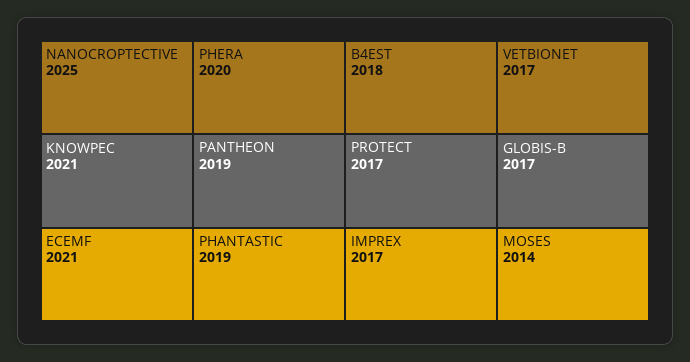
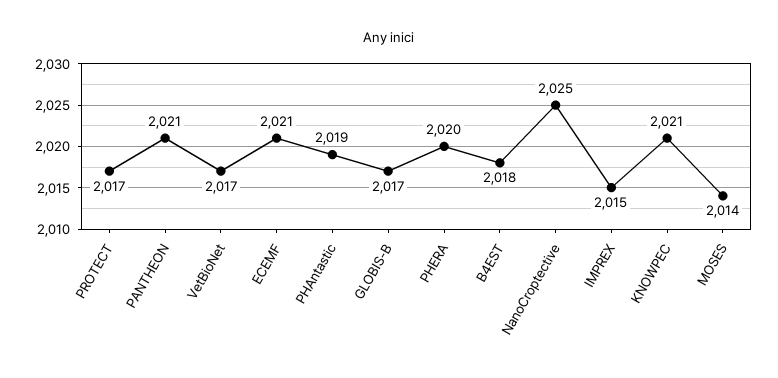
  {
    "NANOCROPTECTIVE": 2025,
    "KNOWPEC": 2021,
    "ECEMF": 2021,
    "PHERA": 2020,
-   "PANTHEON": 2019,
+   "PANTHEON": 2021,
    "PHANTASTIC": 2019,
    "B4EST": 2018,
    "PROTECT": 2017,
-   "IMPREX": 2017,
+   "IMPREX": 2015,
    "VETBIONET": 2017,
    "GLOBIS-B": 2017,
    "MOSES": 2014
  }

